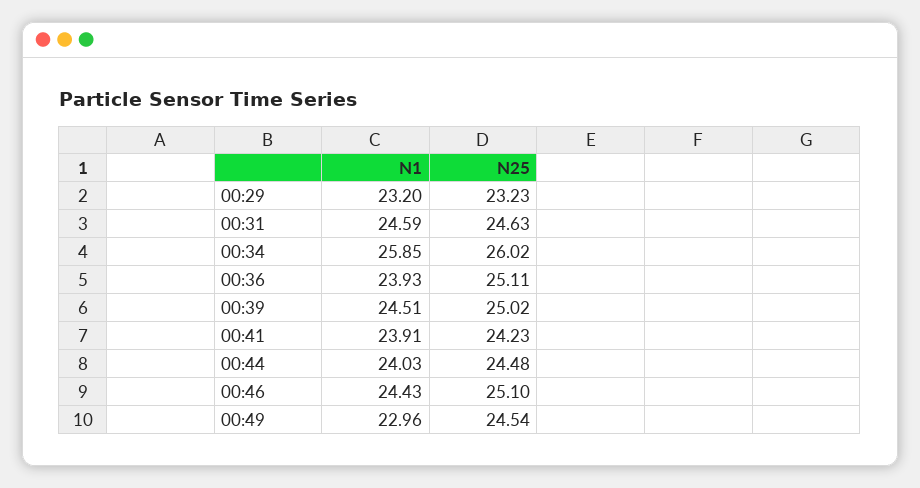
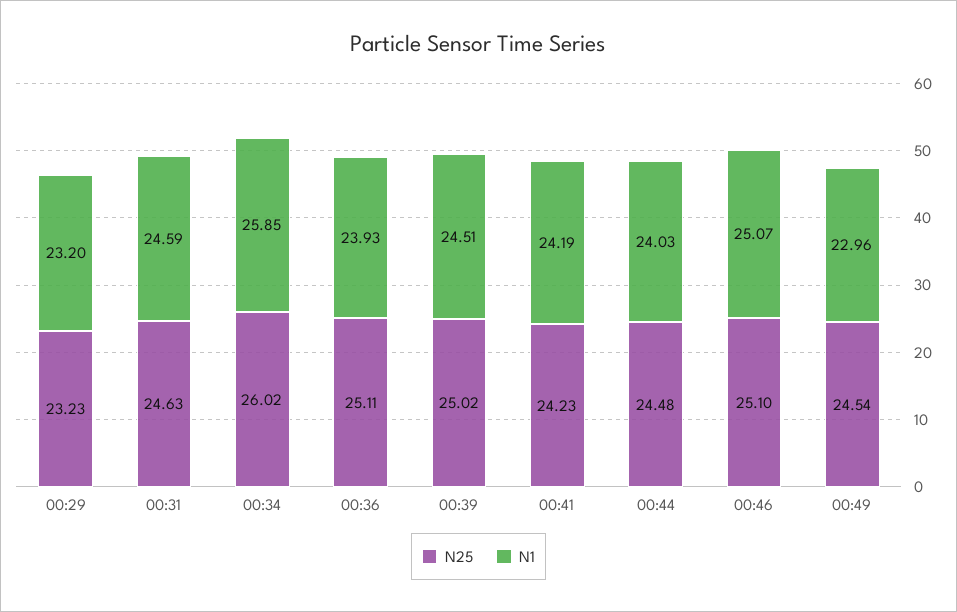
  {
    "N1": {
      "00:29": 23.2,
      "00:31": 24.59,
      "00:34": 25.85,
      "00:36": 23.93,
      "00:39": 24.51,
-     "00:41": 23.91,
+     "00:41": 24.19,
      "00:44": 24.03,
-     "00:46": 24.43,
+     "00:46": 25.07,
      "00:49": 22.96
    },
    "N25": {
      "00:29": 23.23,
      "00:31": 24.63,
      "00:34": 26.02,
      "00:36": 25.11,
      "00:39": 25.02,
      "00:41": 24.23,
      "00:44": 24.48,
      "00:46": 25.1,
      "00:49": 24.54
    }
  }

